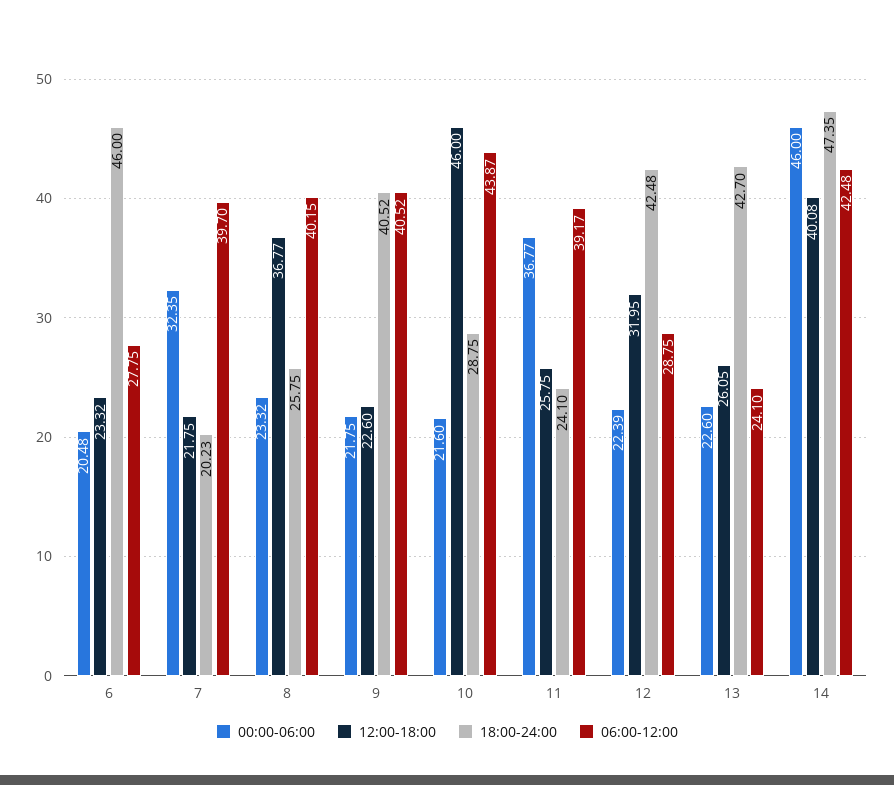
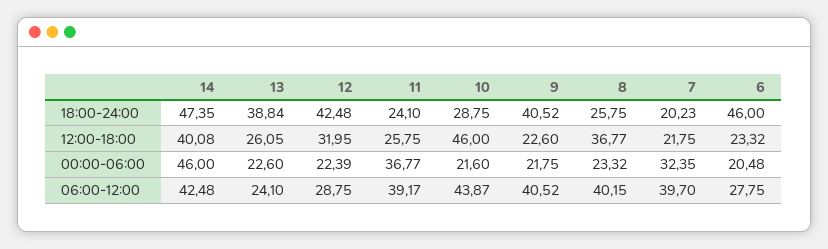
  {
    "00:00-06:00": {
      "6": 20.48,
      "7": 32.35,
      "8": 23.32,
      "9": 21.75,
      "10": 21.6,
      "11": 36.77,
      "12": 22.39,
      "13": 22.6,
      "14": 46
    },
    "12:00-18:00": {
      "6": 23.32,
      "7": 21.75,
      "8": 36.77,
      "9": 22.6,
      "10": 46,
      "11": 25.75,
      "12": 31.95,
      "13": 26.05,
      "14": 40.08
    },
    "18:00-24:00": {
      "6": 46,
      "7": 20.23,
      "8": 25.75,
      "9": 40.52,
      "10": 28.75,
      "11": 24.1,
      "12": 42.48,
-     "13": 42.7,
+     "13": 38.84,
      "14": 47.35
    },
    "06:00-12:00": {
      "6": 27.75,
      "7": 39.7,
      "8": 40.15,
      "9": 40.52,
      "10": 43.87,
      "11": 39.17,
      "12": 28.75,
      "13": 24.1,
      "14": 42.48
    }
  }

